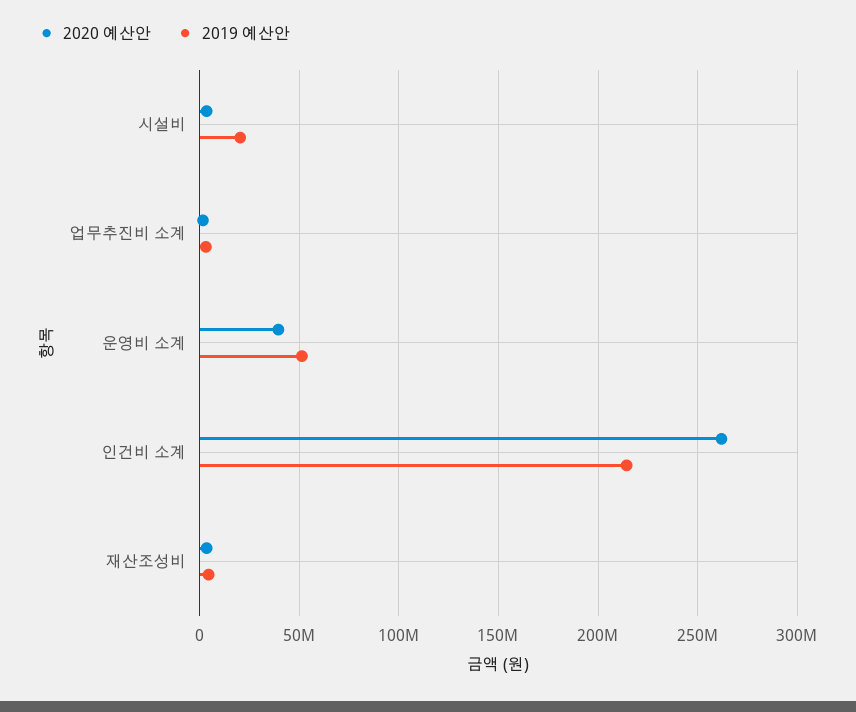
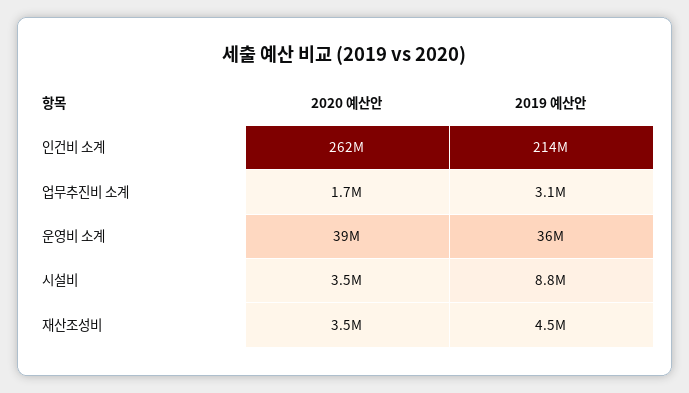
  {
    "2020 예산안": {
      "시설비": 3500000,
      "업무추진비 소계": 1700000,
      "운영비 소계": 39000000,
      "인건비 소계": 262000000,
      "재산조성비": 3500000
    },
    "2019 예산안": {
-     "시설비": 20000000,
+     "시설비": 8800000,
      "업무추진비 소계": 3100000,
-     "운영비 소계": 50000000,
+     "운영비 소계": 36000000,
      "인건비 소계": 214000000,
      "재산조성비": 4500000
    }
  }

